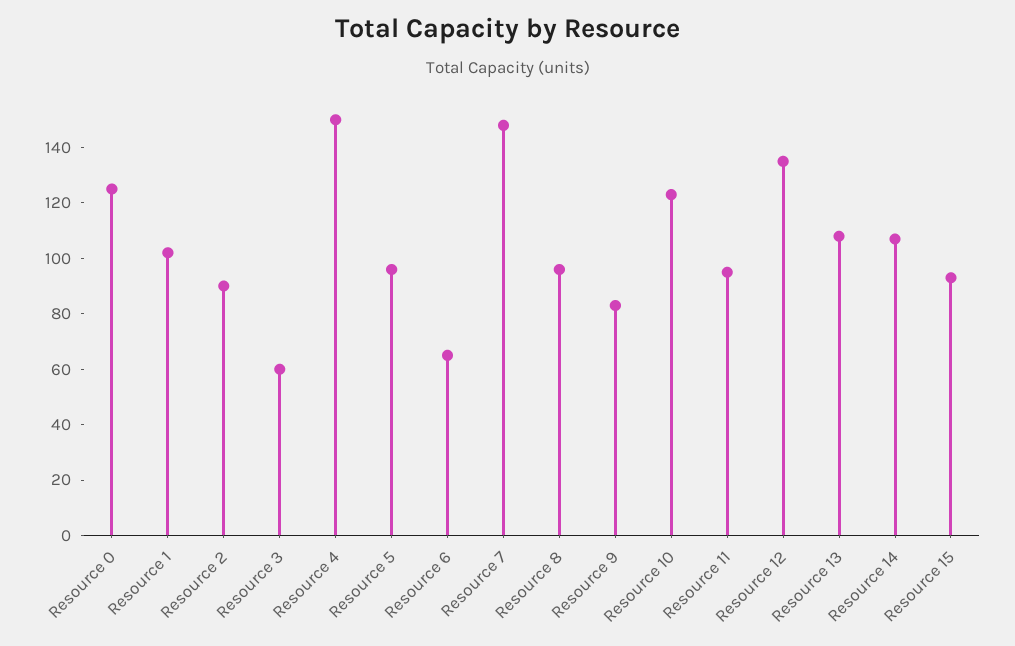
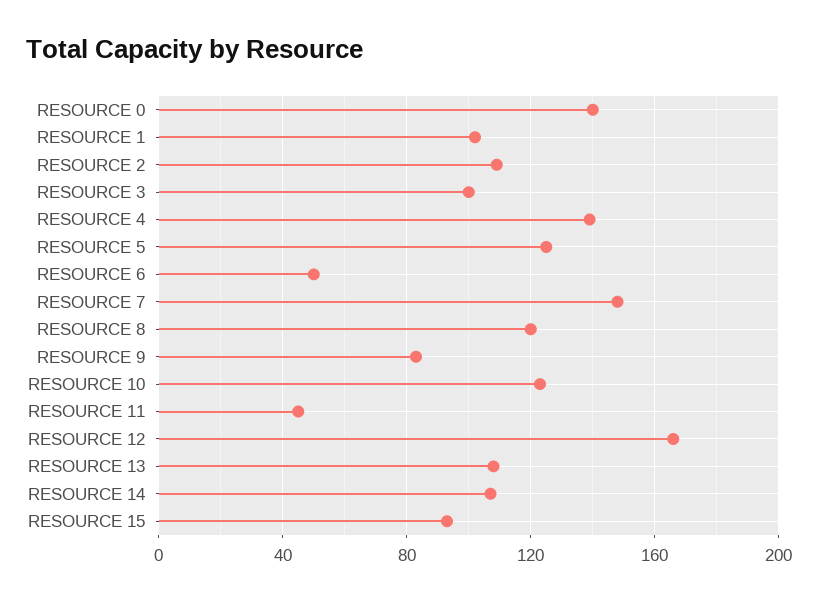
  {
-   "Resource 0": 125,
+   "Resource 0": 140,
    "Resource 1": 100,
-   "Resource 2": 90,
+   "Resource 2": 110,
-   "Resource 3": 60,
+   "Resource 3": 100,
-   "Resource 4": 150,
+   "Resource 4": 140,
-   "Resource 5": 95,
+   "Resource 5": 125,
-   "Resource 6": 65,
+   "Resource 6": 50,
    "Resource 7": 150,
-   "Resource 8": 95,
+   "Resource 8": 120,
    "Resource 9": 85,
    "Resource 10": 125,
-   "Resource 11": 95,
+   "Resource 11": 45,
-   "Resource 12": 135,
+   "Resource 12": 165,
    "Resource 13": 110,
    "Resource 14": 105,
    "Resource 15": 95
  }

